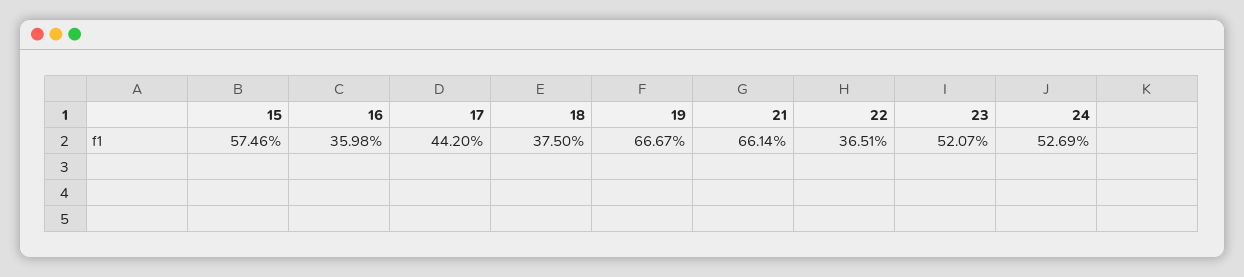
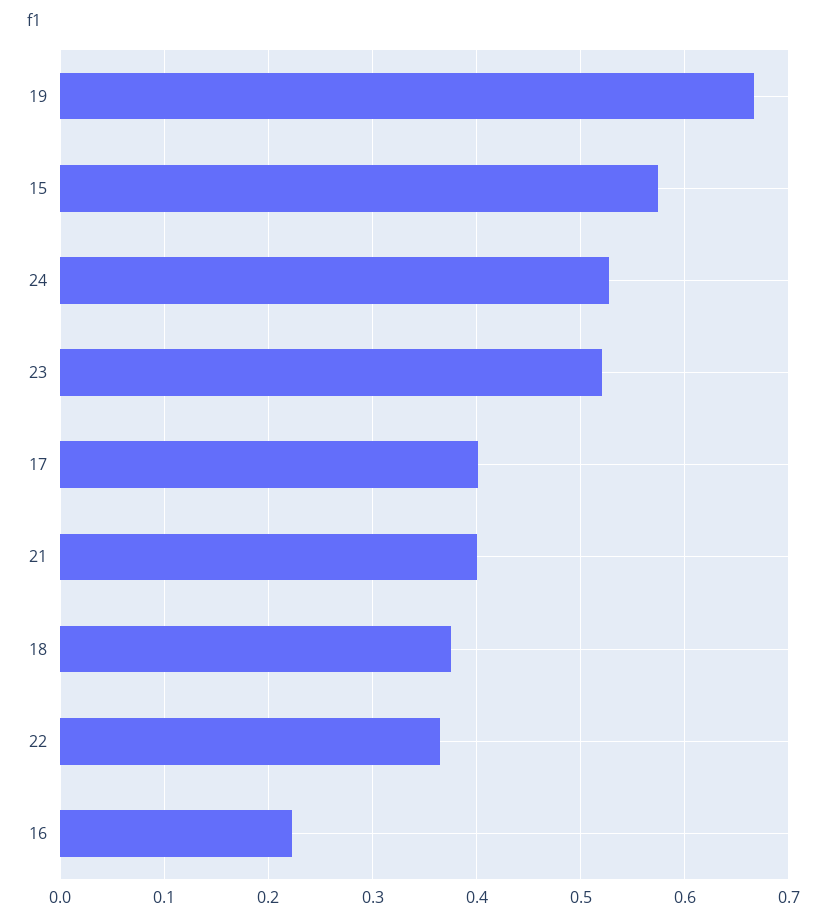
  {
    "15": 0.5746,
-   "16": 0.3598,
+   "16": 0.22,
-   "17": 0.442,
+   "17": 0.4,
    "18": 0.375,
    "19": 0.6667,
-   "21": 0.6614,
+   "21": 0.4,
    "22": 0.3651,
    "23": 0.5207,
    "24": 0.5269
  }

